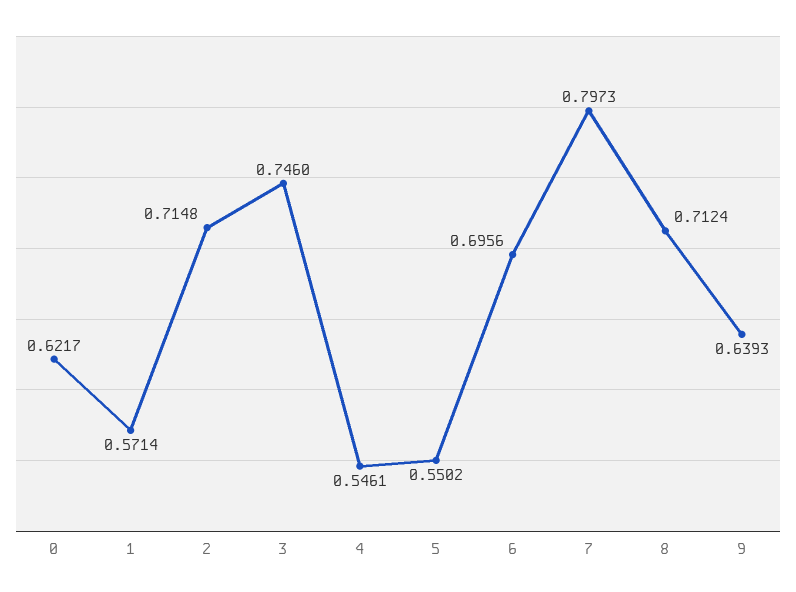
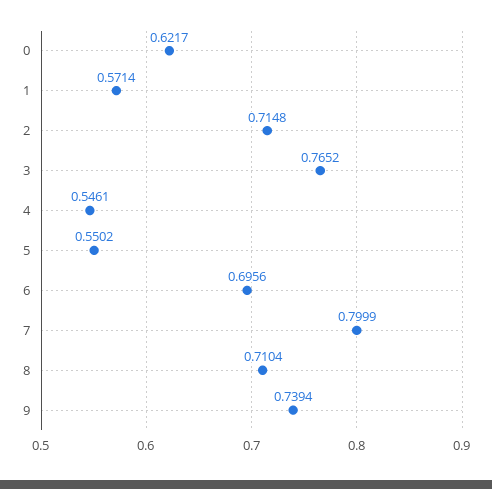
  {
    "0": 0.6217,
    "1": 0.5714,
    "2": 0.7148,
-   "3": 0.746,
+   "3": 0.7652,
    "4": 0.5461,
    "5": 0.5502,
    "6": 0.6956,
-   "7": 0.7973,
+   "7": 0.7999,
-   "8": 0.7124,
+   "8": 0.7104,
-   "9": 0.6393
+   "9": 0.7394
  }

